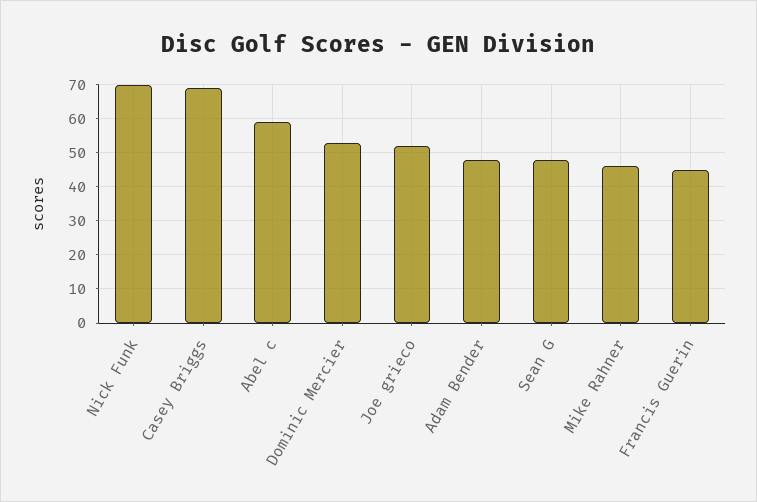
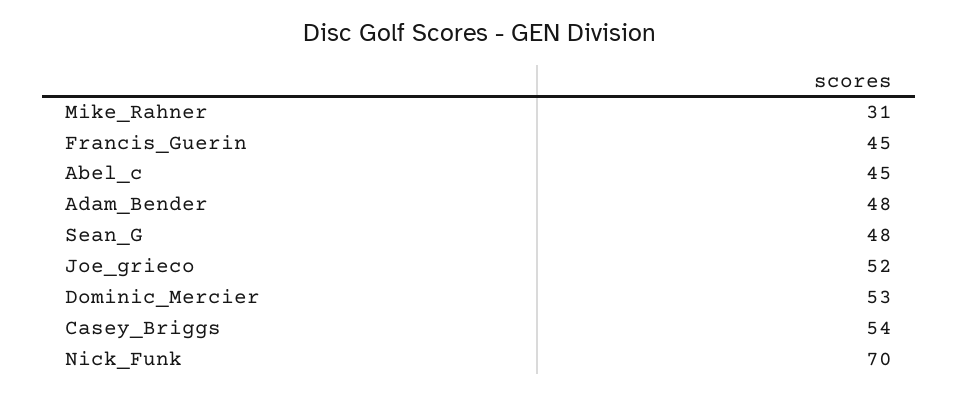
  {
    "Nick Funk": 70,
-   "Casey Briggs": 70,
+   "Casey Briggs": 54,
-   "Abel c": 60,
+   "Abel c": 45,
    "Dominic Mercier": 53,
    "Joe grieco": 52,
    "Adam Bender": 48,
    "Sean G": 48,
-   "Mike Rahner": 45,
+   "Mike Rahner": 31,
    "Francis Guerin": 45
  }

